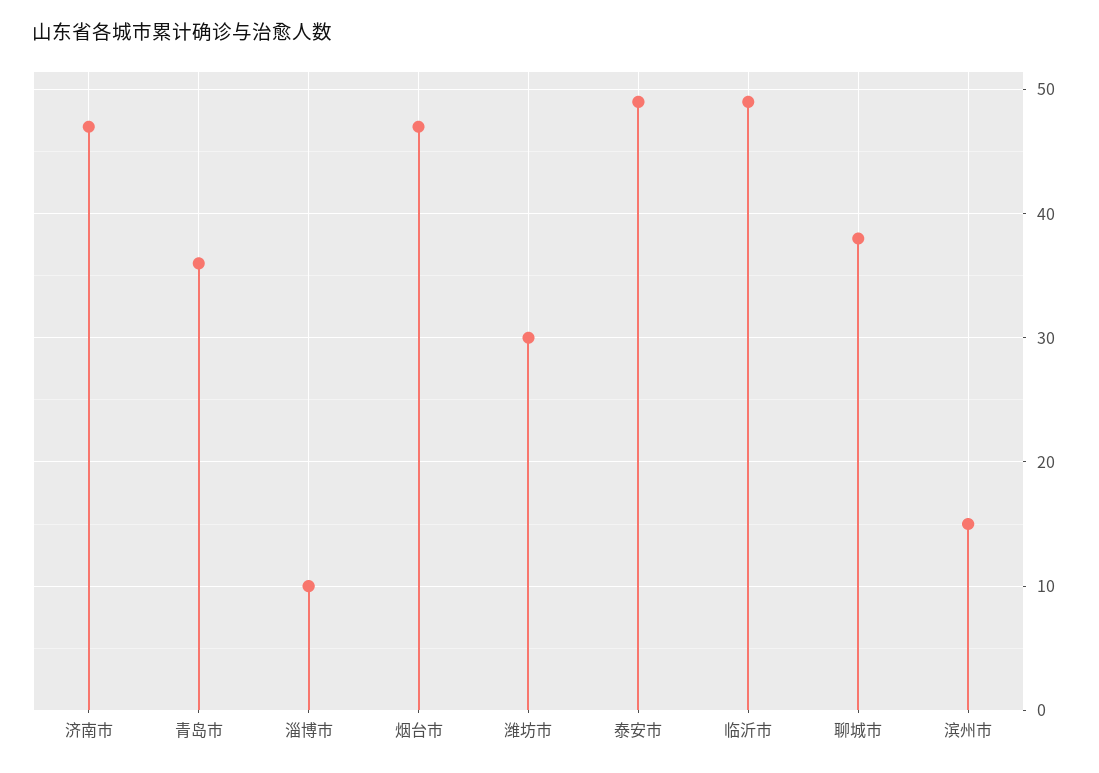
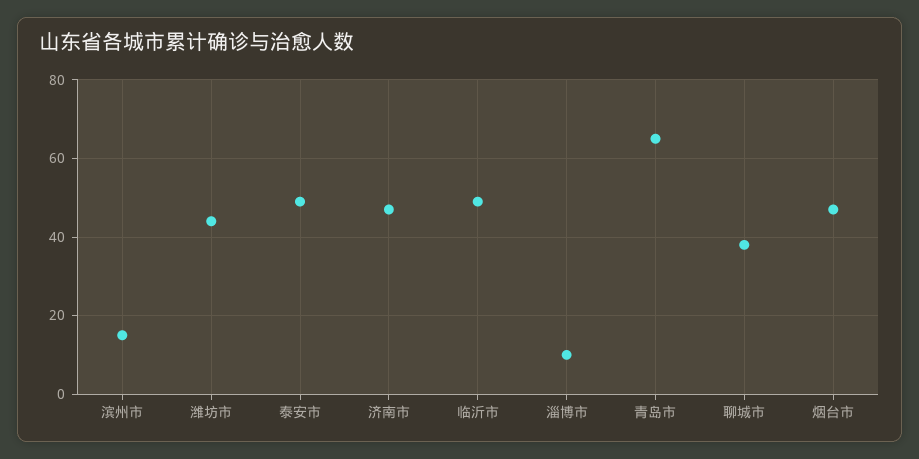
  {
    "济南市": 47,
-   "青岛市": 36,
+   "青岛市": 65,
    "淄博市": 10,
    "烟台市": 47,
-   "潍坊市": 30,
+   "潍坊市": 45,
    "泰安市": 49,
    "临沂市": 49,
    "聊城市": 38,
    "滨州市": 15
  }

